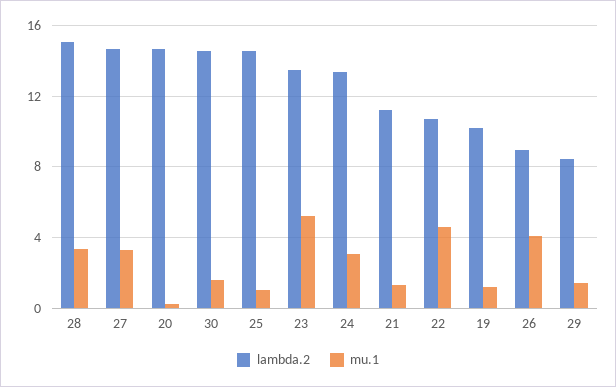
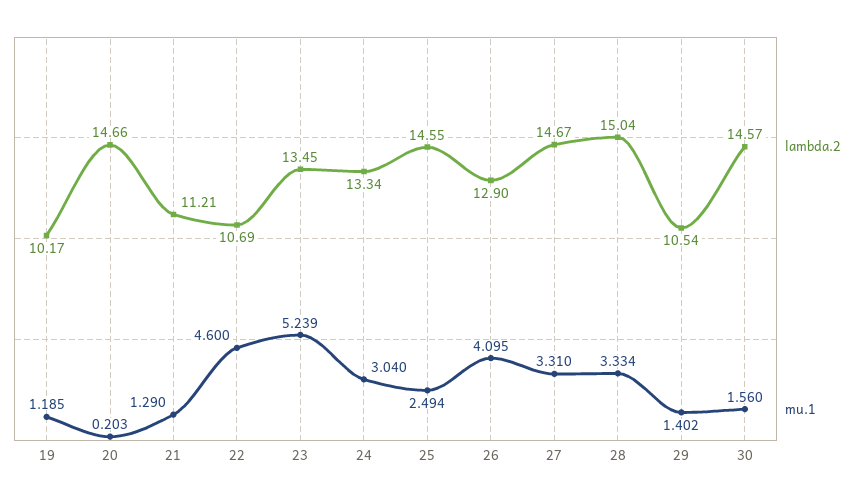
  {
    "lambda.2": {
      "28": 15.04,
      "27": 14.67,
      "20": 14.66,
      "30": 14.57,
      "25": 14.55,
      "23": 13.45,
      "24": 13.34,
      "21": 11.21,
      "22": 10.69,
      "19": 10.17,
-     "26": 9,
+     "26": 12.9,
-     "29": 8.5
+     "29": 10.54
    },
    "mu.1": {
      "28": 3.334,
      "27": 3.31,
      "20": 0.203,
      "30": 1.56,
-     "25": 1,
+     "25": 2.494,
      "23": 5.239,
      "24": 3.04,
      "21": 1.29,
      "22": 4.6,
      "19": 1.185,
      "26": 4.095,
      "29": 1.402
    }
  }

